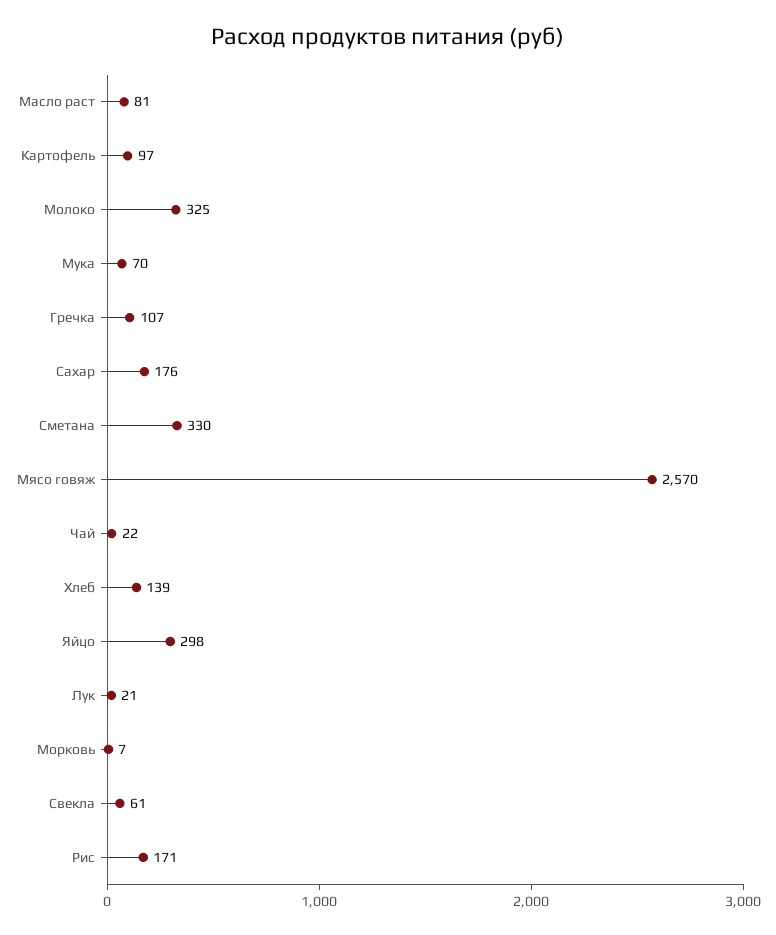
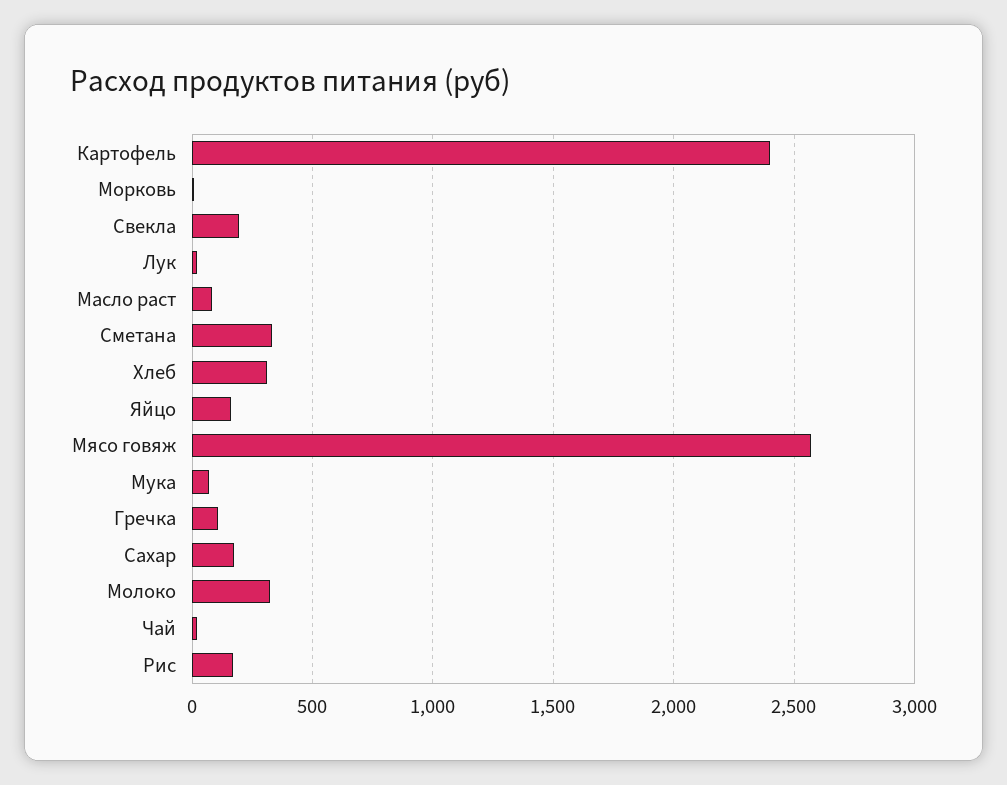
  {
    "Масло раст": 81,
-   "Картофель": 97,
+   "Картофель": 2400,
    "Молоко": 325,
    "Мука": 70,
    "Гречка": 107,
    "Сахар": 176,
    "Сметана": 330,
    "Мясо говяж": 2570,
    "Чай": 22,
-   "Хлеб": 139,
+   "Хлеб": 300,
-   "Яйцо": 298,
+   "Яйцо": 150,
    "Лук": 21,
    "Морковь": 7,
-   "Свекла": 61,
+   "Свекла": 200,
    "Рис": 171
  }

